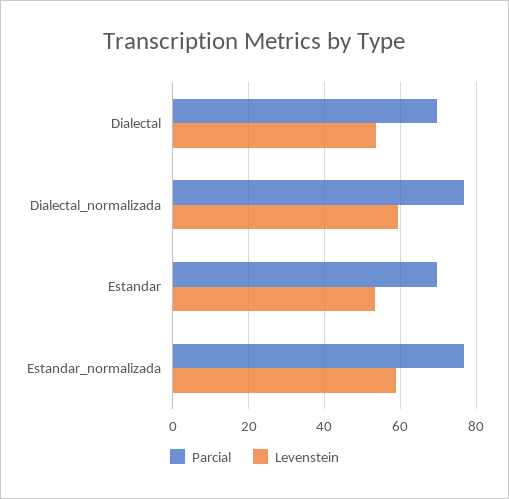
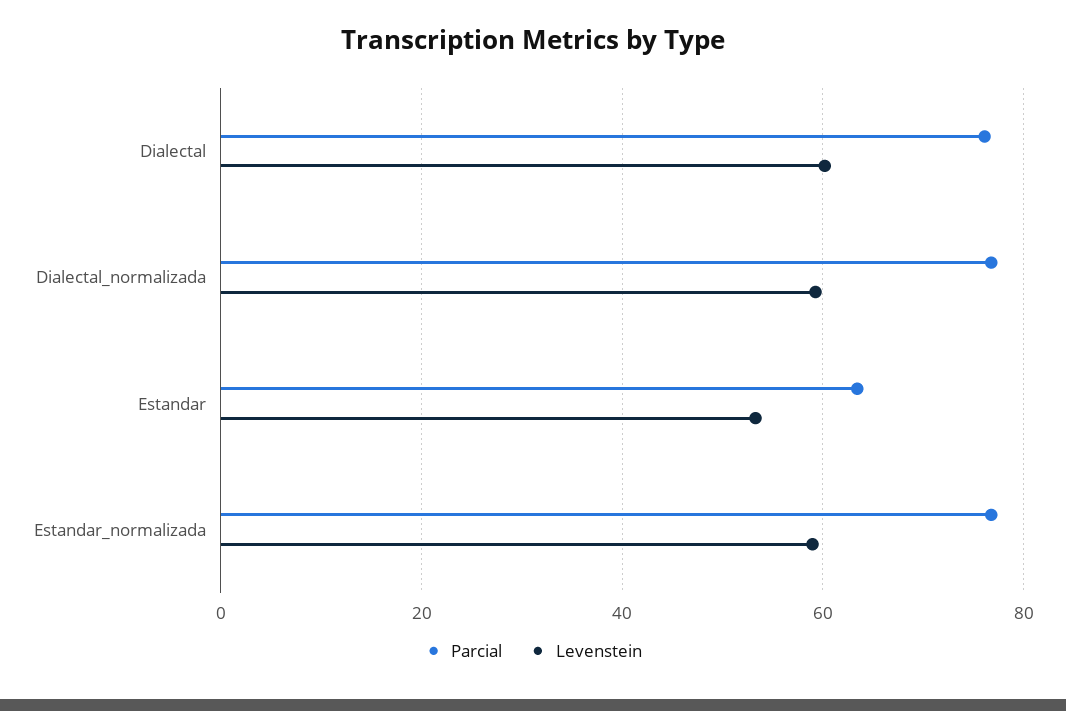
  {
    "Parcial": {
-     "Dialectal": 70,
+     "Dialectal": 76,
      "Dialectal_normalizada": 76,
-     "Estandar": 70,
+     "Estandar": 64,
      "Estandar_normalizada": 76
    },
    "Levenstein": {
-     "Dialectal": 54,
+     "Dialectal": 60,
      "Dialectal_normalizada": 60,
      "Estandar": 54,
      "Estandar_normalizada": 58
    }
  }

